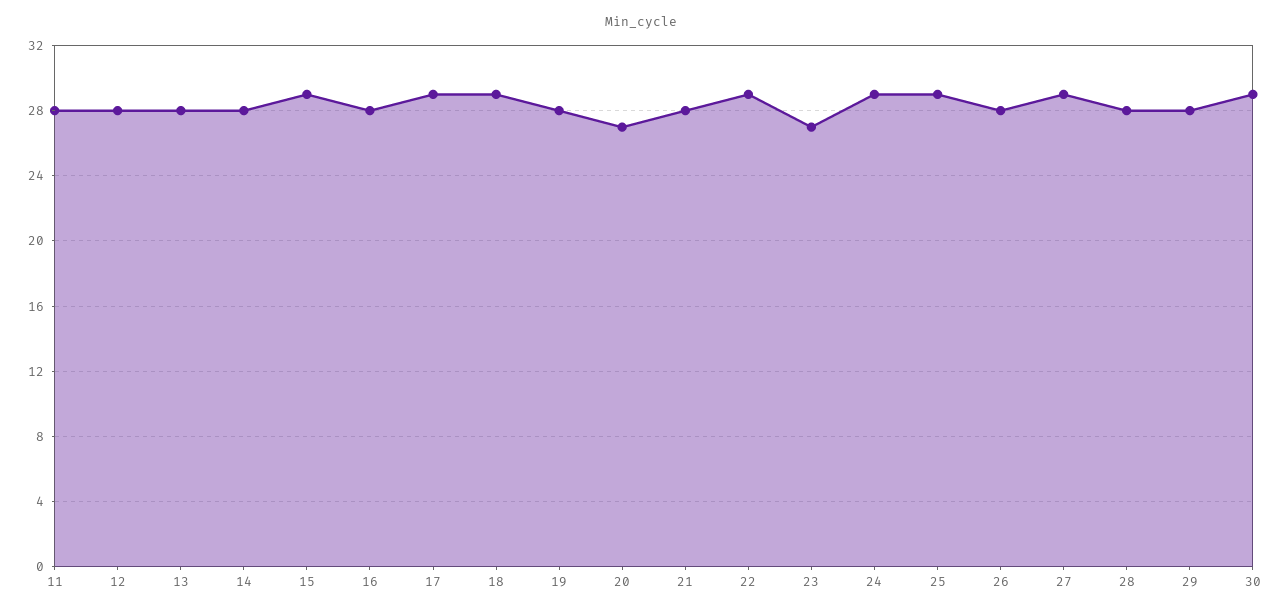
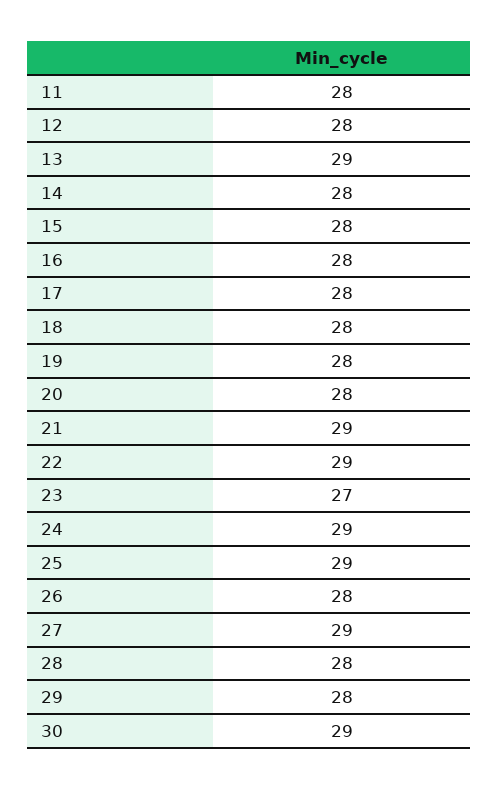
  {
    "11": 28,
    "12": 28,
-   "13": 28,
+   "13": 29,
    "14": 28,
-   "15": 29,
+   "15": 28,
    "16": 28,
-   "17": 29,
+   "17": 28,
-   "18": 29,
+   "18": 28,
    "19": 28,
-   "20": 27,
+   "20": 28,
-   "21": 28,
+   "21": 29,
    "22": 29,
    "23": 27,
    "24": 29,
    "25": 29,
    "26": 28,
    "27": 29,
    "28": 28,
    "29": 28,
    "30": 29
  }

